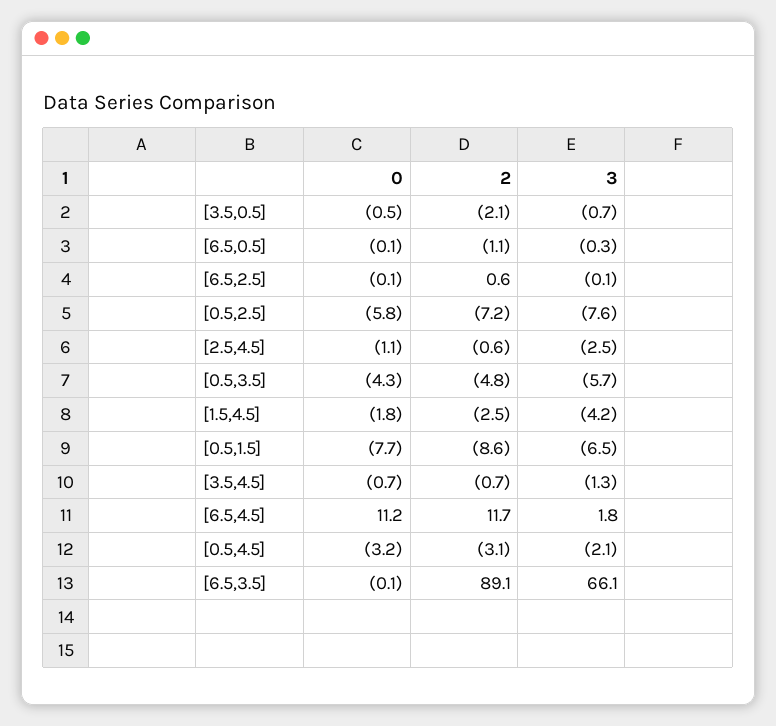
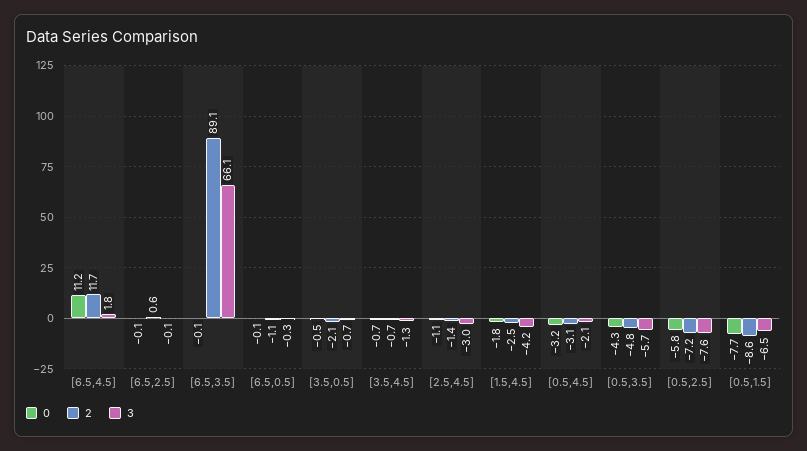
  {
    "0": {
      "[3.5,0.5]": -0.5,
      "[6.5,0.5]": -0.1,
      "[6.5,2.5]": -0.1,
      "[0.5,2.5]": -5.8,
      "[2.5,4.5]": -1.1,
      "[0.5,3.5]": -4.3,
      "[1.5,4.5]": -1.8,
      "[0.5,1.5]": -7.7,
      "[3.5,4.5]": -0.7,
      "[6.5,4.5]": 11.2,
      "[0.5,4.5]": -3.2,
      "[6.5,3.5]": -0.1
    },
    "2": {
      "[3.5,0.5]": -2.1,
      "[6.5,0.5]": -1.1,
      "[6.5,2.5]": 0.6,
      "[0.5,2.5]": -7.2,
-     "[2.5,4.5]": -0.6,
+     "[2.5,4.5]": -1.4,
      "[0.5,3.5]": -4.8,
      "[1.5,4.5]": -2.5,
      "[0.5,1.5]": -8.6,
      "[3.5,4.5]": -0.7,
      "[6.5,4.5]": 11.7,
      "[0.5,4.5]": -3.1,
      "[6.5,3.5]": 89.1
    },
    "3": {
      "[3.5,0.5]": -0.7,
      "[6.5,0.5]": -0.3,
      "[6.5,2.5]": -0.1,
      "[0.5,2.5]": -7.6,
-     "[2.5,4.5]": -2.5,
+     "[2.5,4.5]": -3,
      "[0.5,3.5]": -5.7,
      "[1.5,4.5]": -4.2,
      "[0.5,1.5]": -6.5,
      "[3.5,4.5]": -1.3,
      "[6.5,4.5]": 1.8,
      "[0.5,4.5]": -2.1,
      "[6.5,3.5]": 66.1
    }
  }

